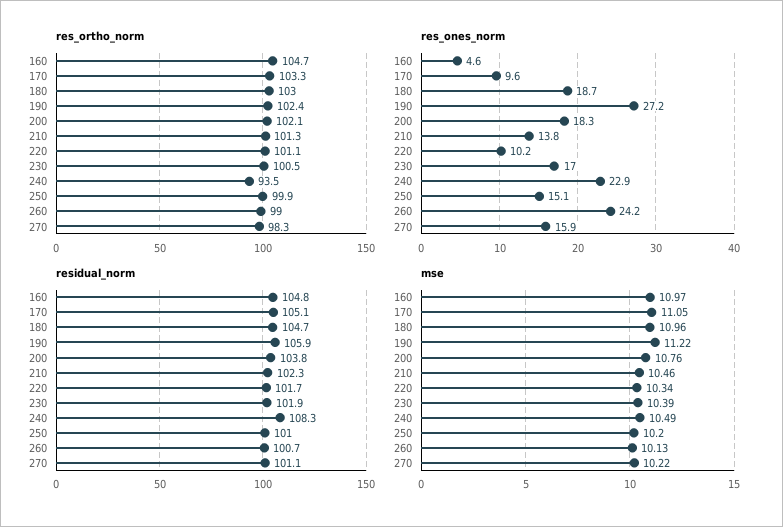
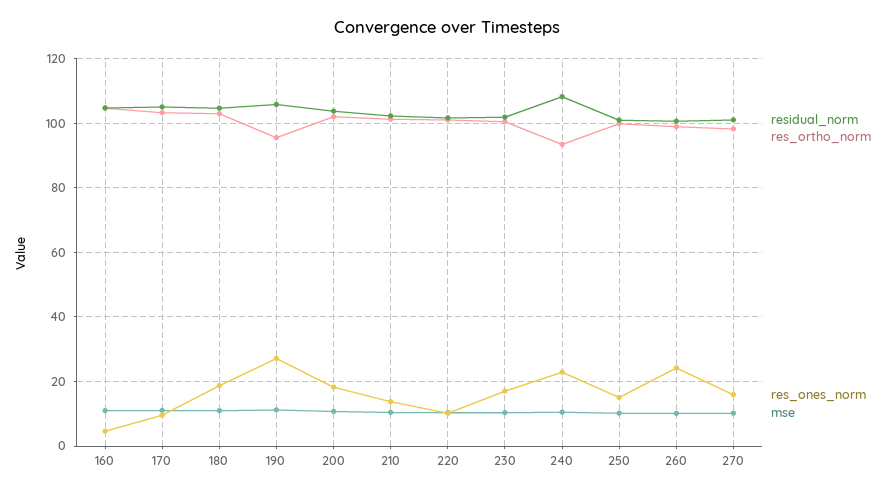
  {
    "res_ortho_norm": {
      "160": 104.7,
      "170": 103.3,
      "180": 103,
-     "190": 102.4,
+     "190": 96,
      "200": 102.1,
      "210": 101.3,
      "220": 101.1,
      "230": 100.5,
      "240": 93.5,
      "250": 99.9,
      "260": 99,
      "270": 98.3
    },
    "res_ones_norm": {
      "160": 4.6,
      "170": 9.6,
      "180": 18.7,
      "190": 27.2,
      "200": 18.3,
      "210": 13.8,
      "220": 10.2,
      "230": 17,
      "240": 22.9,
      "250": 15.1,
      "260": 24.2,
      "270": 15.9
    },
    "residual_norm": {
      "160": 104.8,
      "170": 105.1,
      "180": 104.7,
      "190": 105.9,
      "200": 103.8,
      "210": 102.3,
      "220": 101.7,
      "230": 101.9,
      "240": 108.3,
      "250": 101,
      "260": 100.7,
      "270": 101.1
    },
    "mse": {
      "160": 10.97,
      "170": 11.05,
      "180": 10.96,
      "190": 11.22,
      "200": 10.76,
      "210": 10.46,
      "220": 10.34,
      "230": 10.39,
      "240": 10.49,
      "250": 10.2,
      "260": 10.13,
      "270": 10.22
    }
  }

